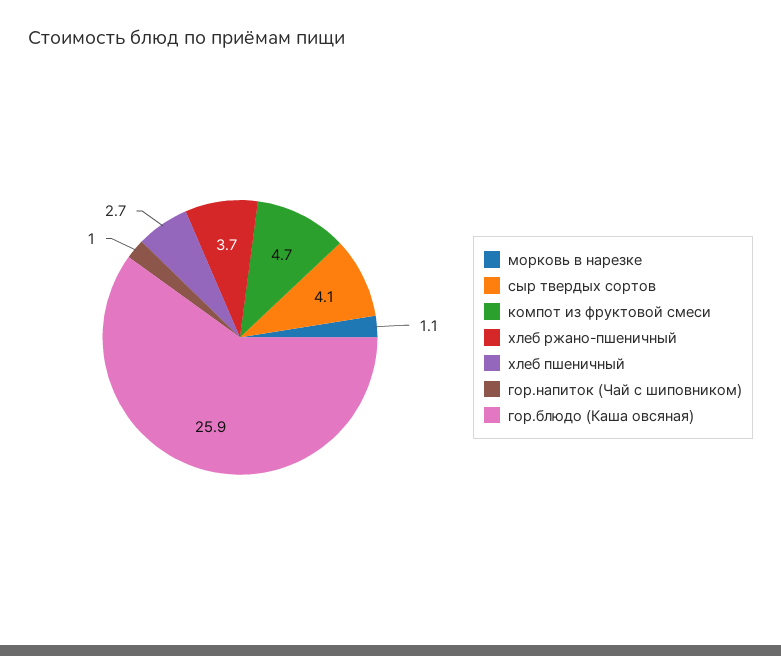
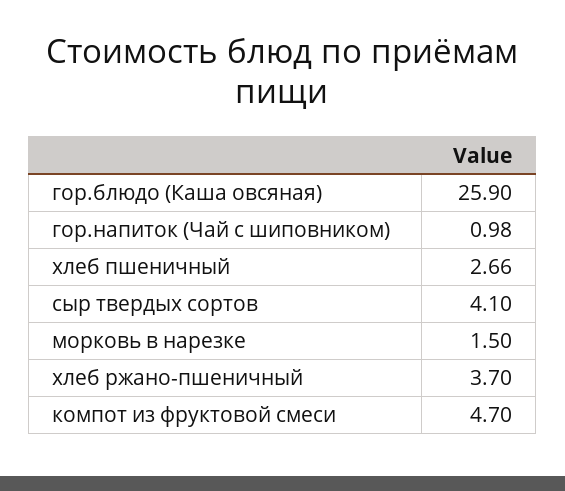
  {
-   "морковь в нарезке": 1.1,
+   "морковь в нарезке": 1.5,
    "сыр твердых сортов": 4.1,
    "компот из фруктовой смеси": 4.7,
    "хлеб ржано-пшеничный": 3.7,
    "хлеб пшеничный": 2.66,
    "гор.напиток (Чай с шиповником)": 0.98,
    "гор.блюдо (Каша овсяная)": 25.9
  }

